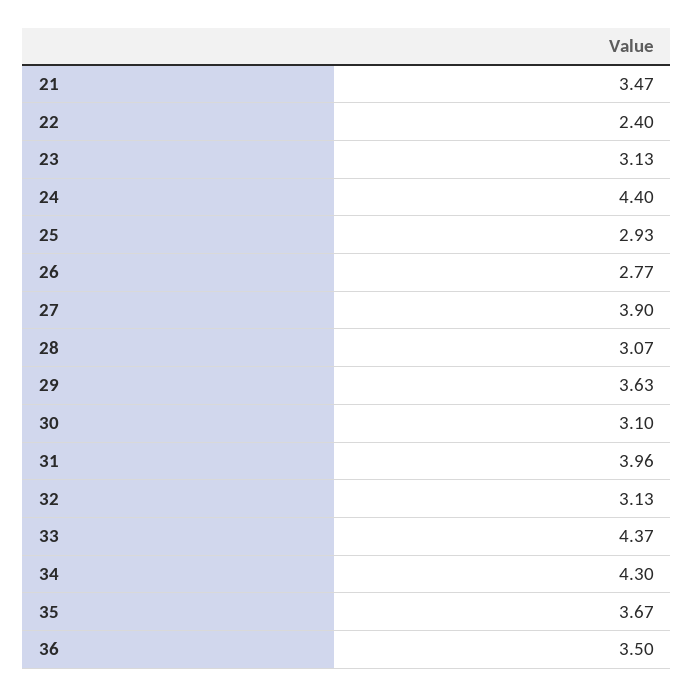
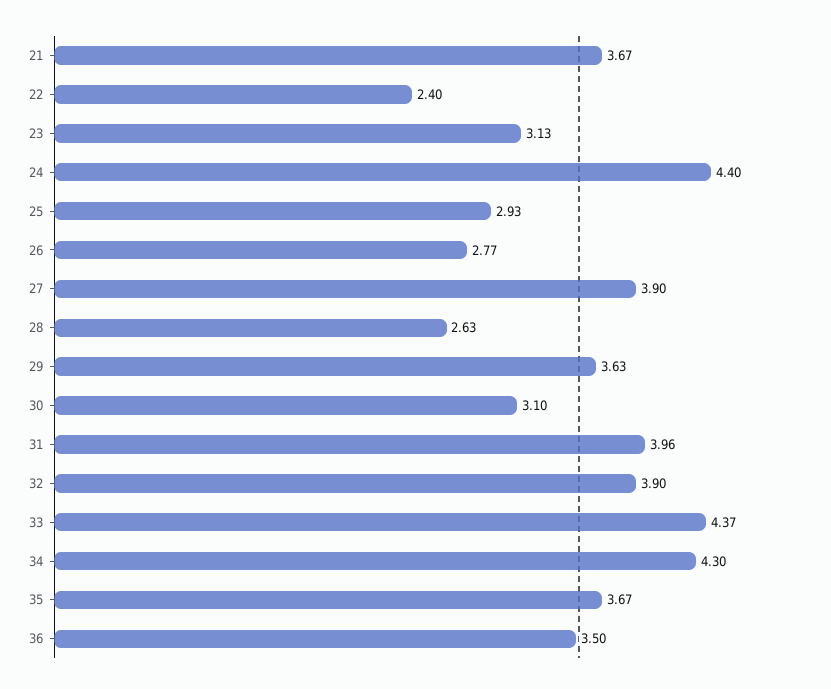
  {
-   "21": 3.47,
+   "21": 3.67,
    "22": 2.4,
    "23": 3.13,
    "24": 4.4,
    "25": 2.93,
    "26": 2.77,
    "27": 3.9,
-   "28": 3.07,
+   "28": 2.63,
    "29": 3.63,
    "30": 3.1,
    "31": 3.96,
-   "32": 3.13,
+   "32": 3.9,
    "33": 4.37,
    "34": 4.3,
    "35": 3.67,
    "36": 3.5
  }

